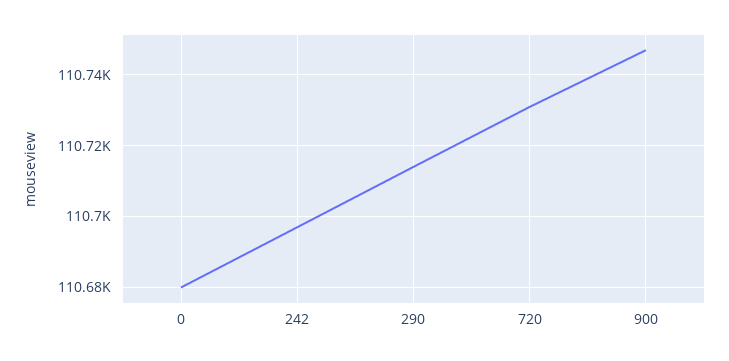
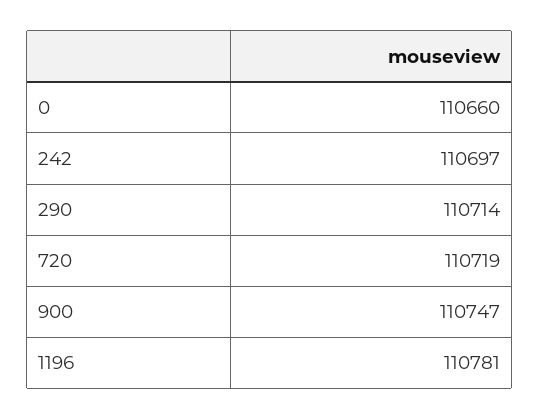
  {
-   "0": 110680,
+   "0": 110660,
    "242": 110697,
    "290": 110714,
-   "720": 110730,
+   "720": 110719,
-   "900": 110747
+   "900": 110747,
+   "1196": 110781
  }

